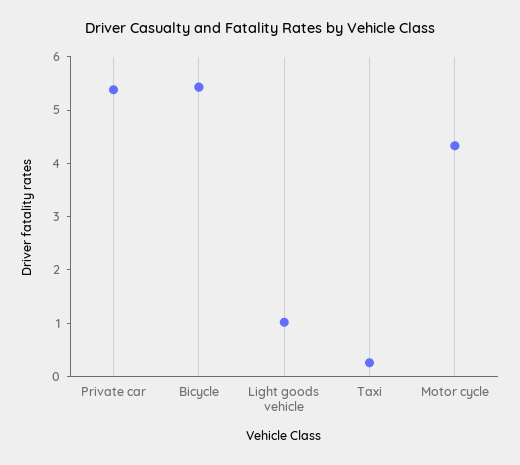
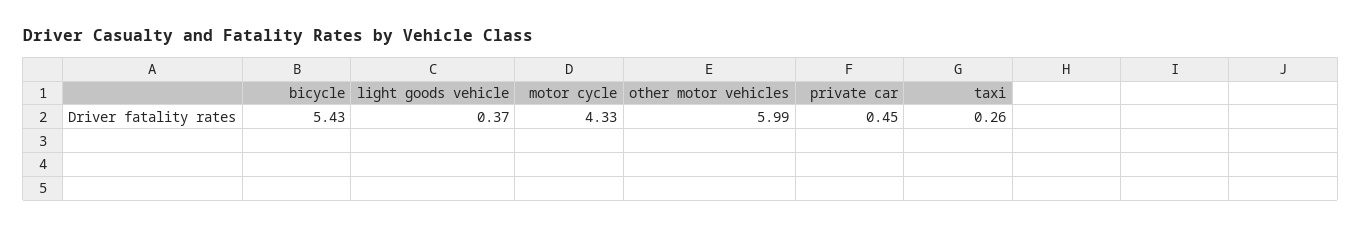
  {
-   "Private car": 5.4,
+   "Private car": 0.45,
    "Bicycle": 5.43,
-   "Light goods vehicle": 1,
+   "Light goods vehicle": 0.37,
    "Taxi": 0.26,
-   "Motor cycle": 4.33
+   "Motor cycle": 4.33,
+   "other motor vehicles": 5.99
  }

